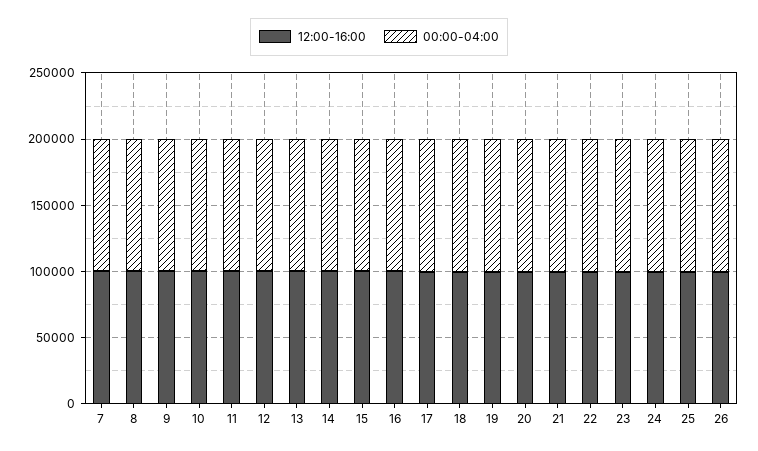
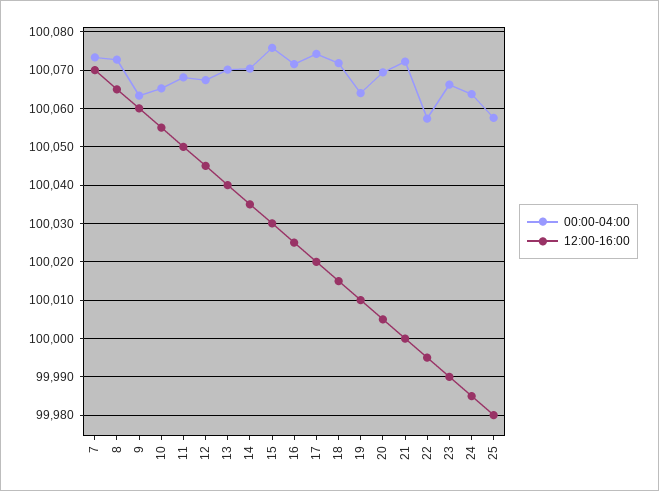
  {
    "12:00-16:00": {
      "7": 100070,
      "8": 100066,
      "9": 100060,
      "10": 100056,
      "11": 100050,
      "12": 100046,
      "13": 100040,
      "14": 100036,
      "15": 100030,
      "16": 100026,
      "17": 100020,
      "18": 100016,
      "19": 100010,
      "20": 100006,
      "21": 100000,
      "22": 99996,
      "23": 99990,
      "24": 99986,
-     "25": 99980,
+     "25": 99980
-     "26": 100000
    },
    "00:00-04:00": {
      "7": 100074,
      "8": 100072,
      "9": 100064,
      "10": 100066,
      "11": 100068,
      "12": 100068,
      "13": 100070,
      "14": 100070,
      "15": 100076,
      "16": 100072,
      "17": 100074,
      "18": 100072,
      "19": 100064,
      "20": 100070,
      "21": 100072,
      "22": 100058,
      "23": 100066,
      "24": 100064,
-     "25": 100058,
+     "25": 100058
-     "26": 100000
    }
  }

